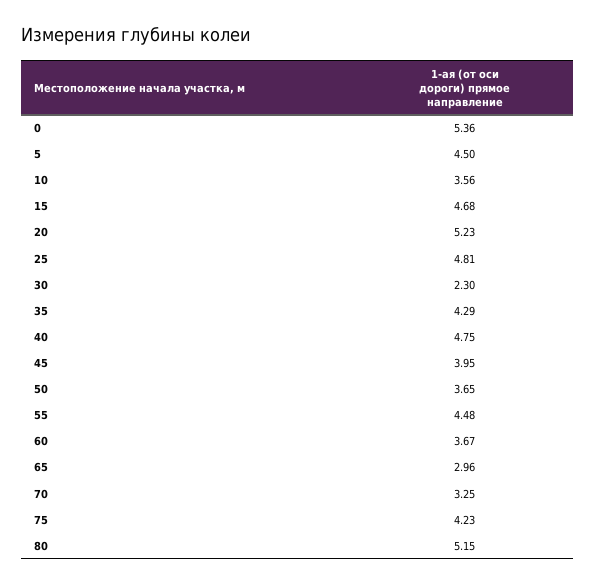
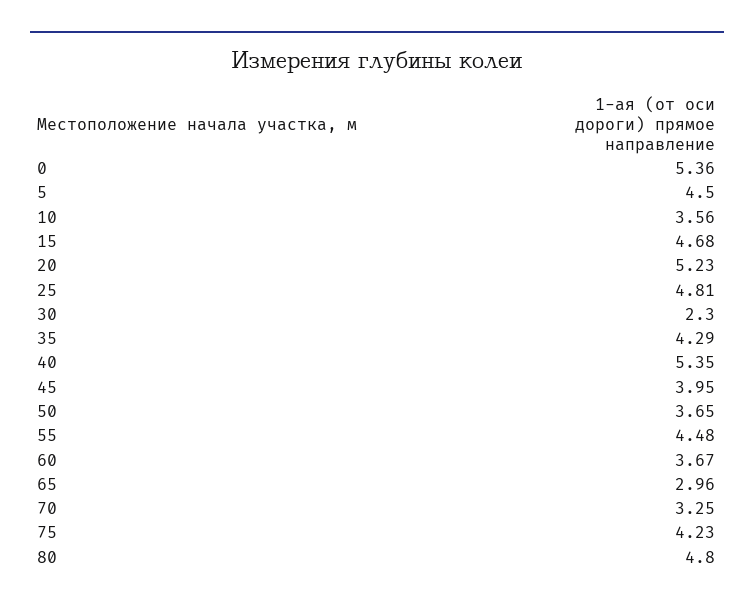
  {
    "0": 5.36,
    "5": 4.5,
    "10": 3.56,
    "15": 4.68,
    "20": 5.23,
    "25": 4.81,
    "30": 2.3,
    "35": 4.29,
-   "40": 4.75,
+   "40": 5.35,
    "45": 3.95,
    "50": 3.65,
    "55": 4.48,
    "60": 3.67,
    "65": 2.96,
    "70": 3.25,
    "75": 4.23,
-   "80": 5.15
+   "80": 4.8
  }

